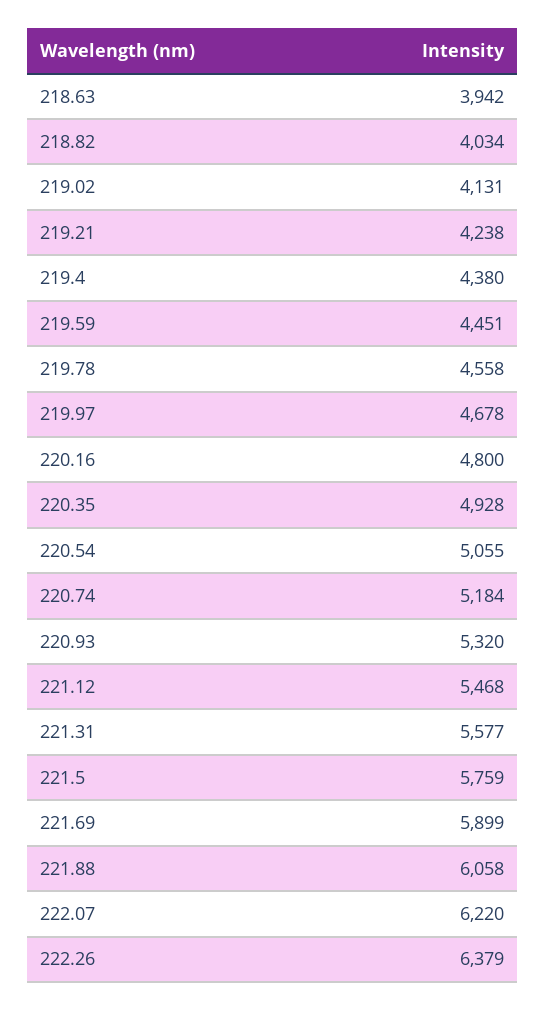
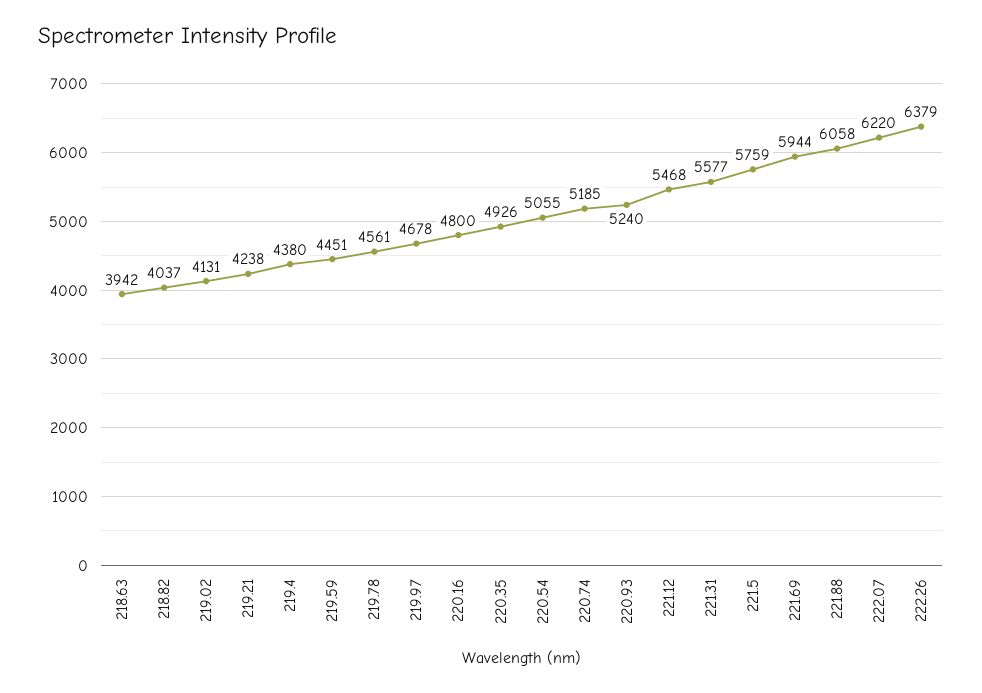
  {
    "218.63": 3942,
-   "218.82": 4034,
+   "218.82": 4037,
    "219.02": 4131,
    "219.21": 4238,
    "219.4": 4380,
    "219.59": 4451,
-   "219.78": 4558,
+   "219.78": 4561,
    "219.97": 4678,
    "220.16": 4800,
-   "220.35": 4928,
+   "220.35": 4926,
    "220.54": 5055,
-   "220.74": 5184,
+   "220.74": 5185,
-   "220.93": 5320,
+   "220.93": 5240,
    "221.12": 5468,
    "221.31": 5577,
    "221.5": 5759,
-   "221.69": 5899,
+   "221.69": 5944,
    "221.88": 6058,
    "222.07": 6220,
    "222.26": 6379
  }

